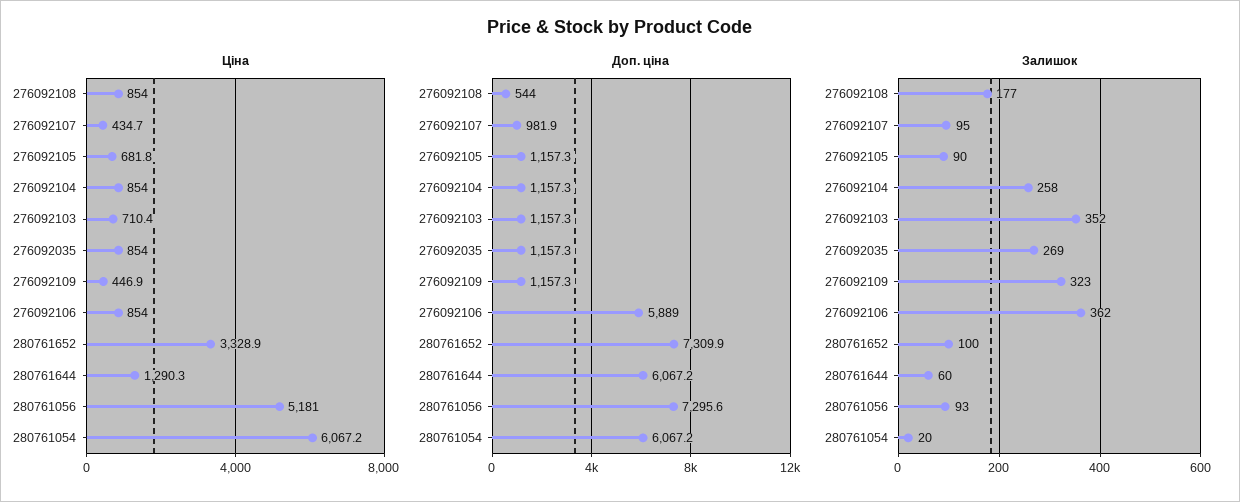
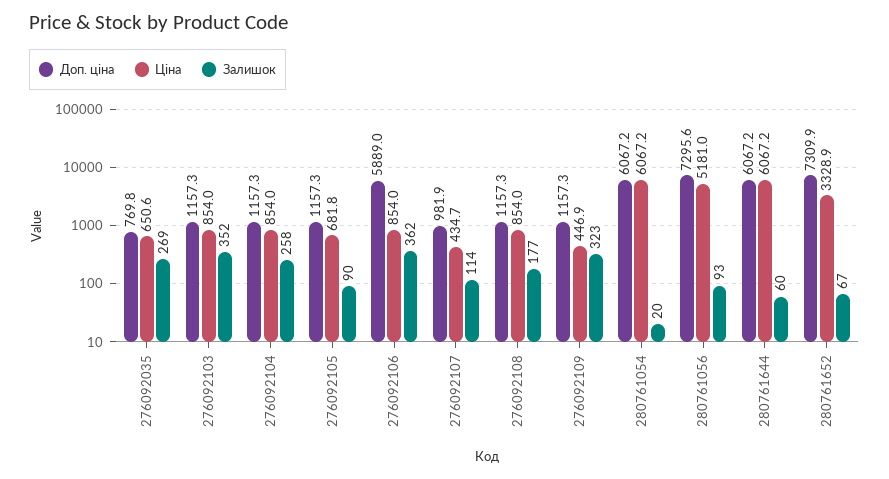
  {
    "Ціна": {
      "276092108": 854,
      "276092107": 434.7,
      "276092105": 681.8,
      "276092104": 854,
-     "276092103": 710.4,
+     "276092103": 854,
-     "276092035": 854,
+     "276092035": 650.6,
      "276092109": 446.9,
      "276092106": 854,
      "280761652": 3328.9,
-     "280761644": 1290.3,
+     "280761644": 6067.2,
      "280761056": 5181,
      "280761054": 6067.2
    },
    "Доп. ціна": {
-     "276092108": 544,
+     "276092108": 1157.3,
      "276092107": 981.9,
      "276092105": 1157.3,
      "276092104": 1157.3,
      "276092103": 1157.3,
-     "276092035": 1157.3,
+     "276092035": 769.8,
      "276092109": 1157.3,
      "276092106": 5889,
      "280761652": 7309.9,
      "280761644": 6067.2,
      "280761056": 7295.6,
      "280761054": 6067.2
    },
    "Залишок": {
      "276092108": 177,
-     "276092107": 95,
+     "276092107": 114,
      "276092105": 90,
      "276092104": 258,
      "276092103": 352,
      "276092035": 269,
      "276092109": 323,
      "276092106": 362,
-     "280761652": 100,
+     "280761652": 67,
      "280761644": 60,
      "280761056": 93,
      "280761054": 20
    }
  }

